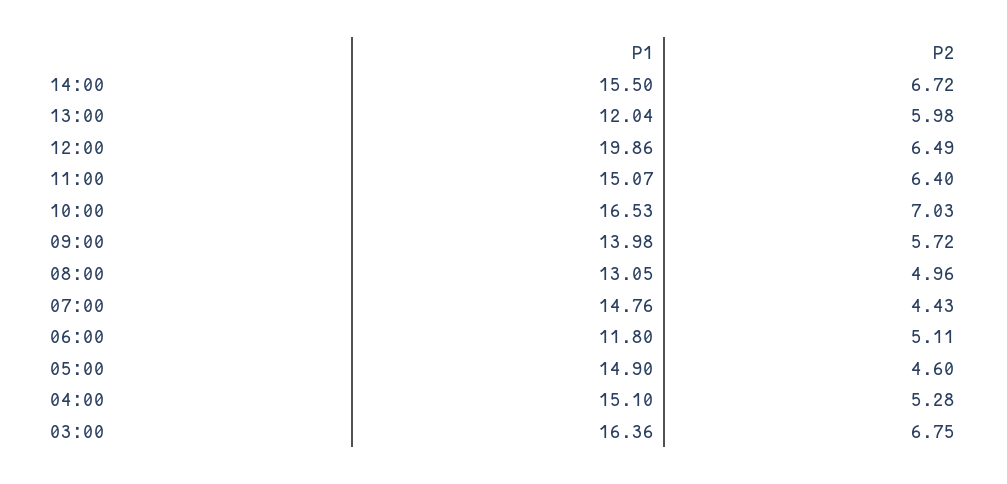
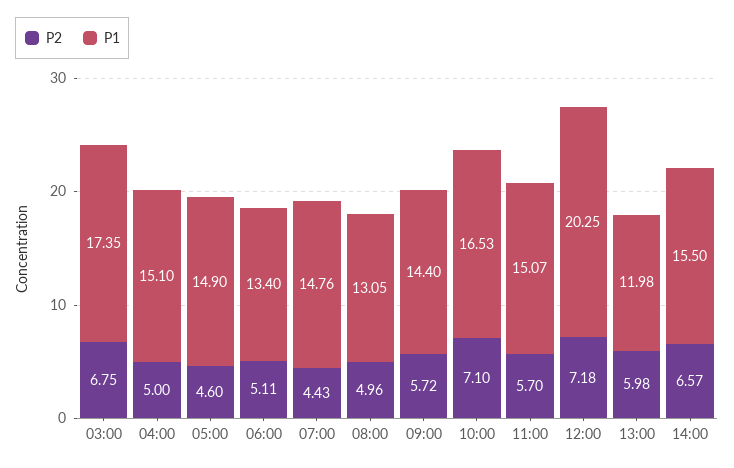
  {
    "P1": {
      "14:00": 15.5,
-     "13:00": 12.04,
+     "13:00": 11.98,
-     "12:00": 19.86,
+     "12:00": 20.25,
      "11:00": 15.07,
      "10:00": 16.53,
-     "09:00": 13.98,
+     "09:00": 14.4,
      "08:00": 13.05,
      "07:00": 14.76,
-     "06:00": 11.8,
+     "06:00": 13.4,
      "05:00": 14.9,
      "04:00": 15.1,
-     "03:00": 16.36
+     "03:00": 17.35
    },
    "P2": {
-     "14:00": 6.72,
+     "14:00": 6.57,
      "13:00": 5.98,
-     "12:00": 6.49,
+     "12:00": 7.18,
-     "11:00": 6.4,
+     "11:00": 5.7,
-     "10:00": 7.03,
+     "10:00": 7.1,
      "09:00": 5.72,
      "08:00": 4.96,
      "07:00": 4.43,
      "06:00": 5.11,
      "05:00": 4.6,
-     "04:00": 5.28,
+     "04:00": 5,
      "03:00": 6.75
    }
  }

